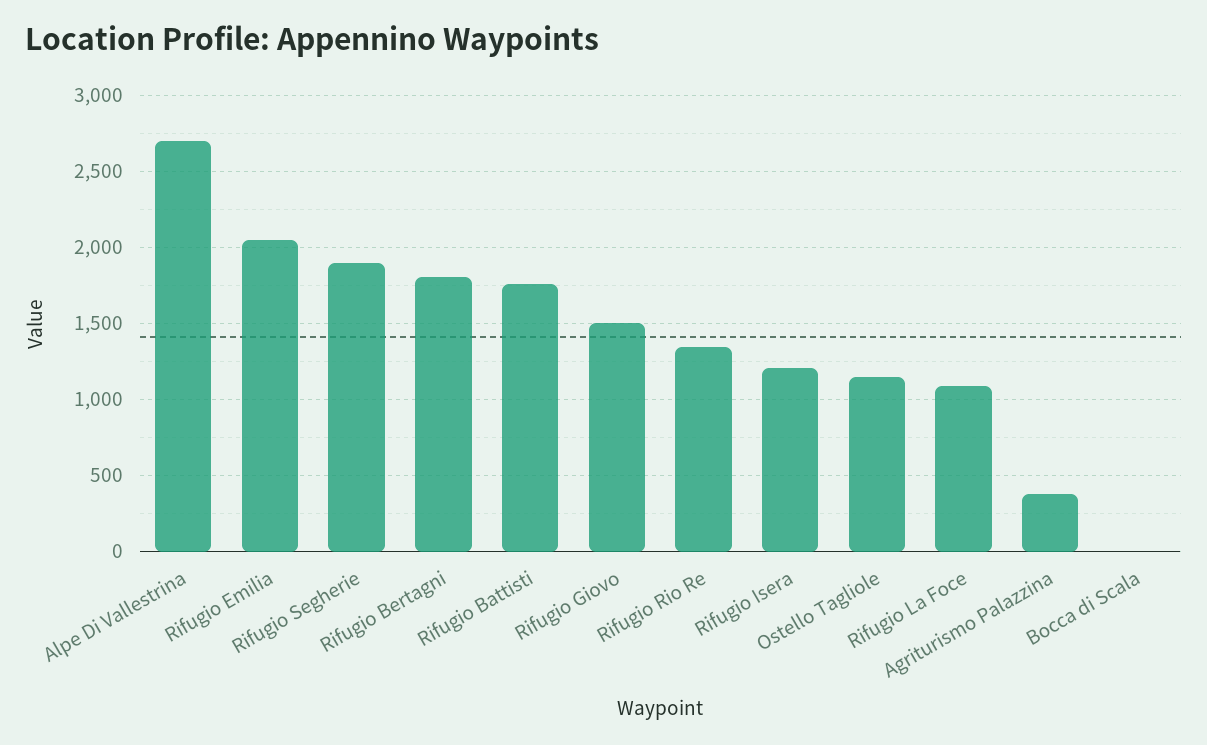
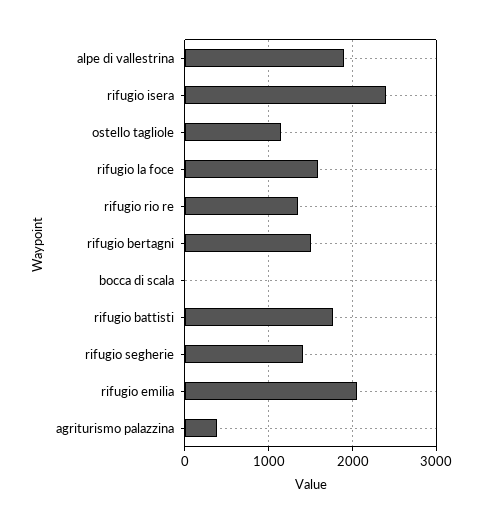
  {
-   "Alpe Di Vallestrina": 2700,
+   "Alpe Di Vallestrina": 1900,
    "Rifugio Emilia": 2050,
-   "Rifugio Segherie": 1900,
+   "Rifugio Segherie": 1400,
-   "Rifugio Bertagni": 1800,
+   "Rifugio Bertagni": 1500,
    "Rifugio Battisti": 1750,
-   "Rifugio Giovo": 1500,
    "Rifugio Rio Re": 1350,
-   "Rifugio Isera": 1200,
+   "Rifugio Isera": 2400,
    "Ostello Tagliole": 1150,
-   "Rifugio La Foce": 1100,
+   "Rifugio La Foce": 1600,
    "Agriturismo Palazzina": 400,
    "Bocca di Scala": 0
  }

